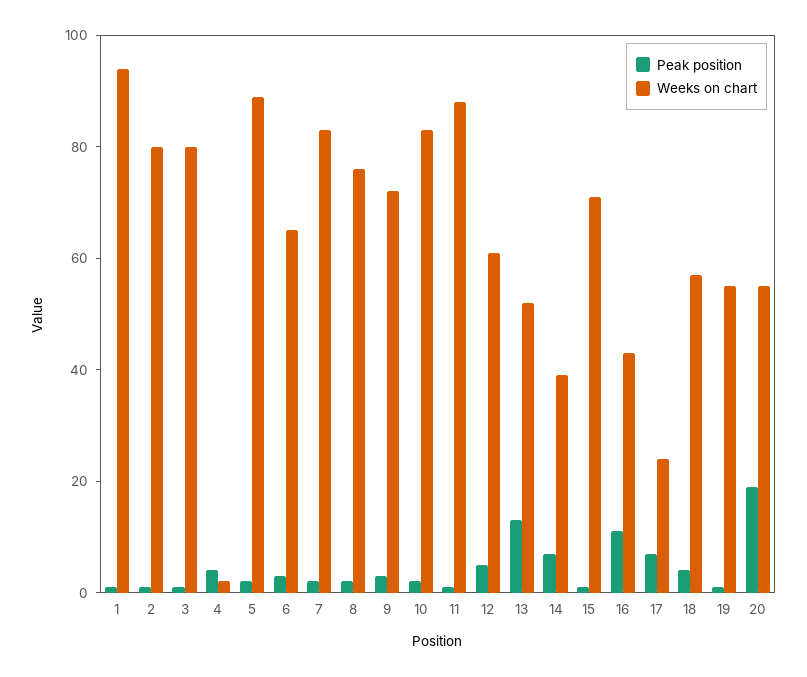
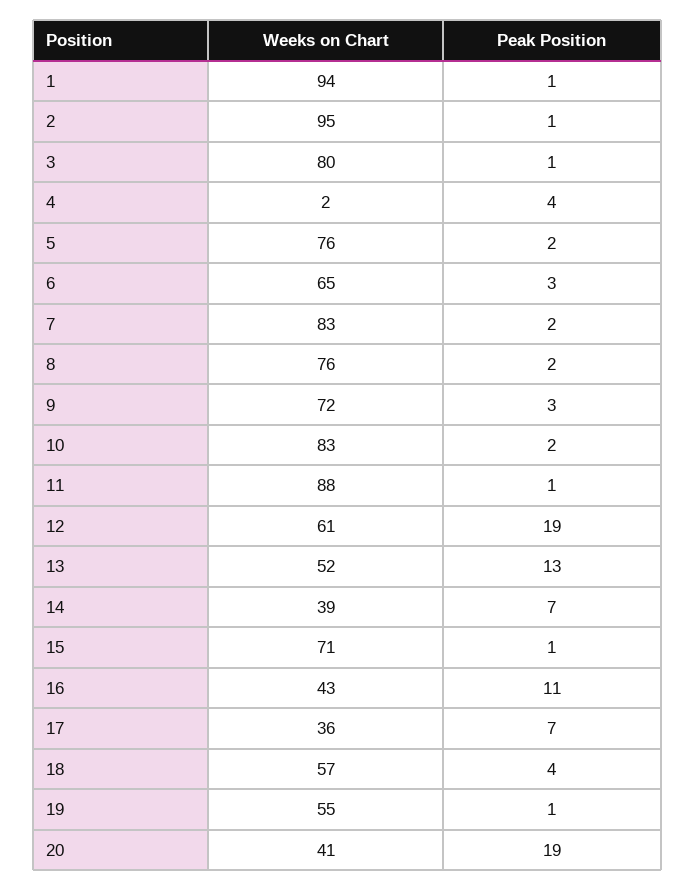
  {
    "Peak position": {
      "1": 1,
      "2": 1,
      "3": 1,
      "4": 4,
      "5": 2,
      "6": 3,
      "7": 2,
      "8": 2,
      "9": 3,
      "10": 2,
      "11": 1,
-     "12": 5,
+     "12": 19,
      "13": 13,
      "14": 7,
      "15": 1,
      "16": 11,
      "17": 7,
      "18": 4,
      "19": 1,
      "20": 19
    },
    "Weeks on chart": {
      "1": 94,
-     "2": 80,
+     "2": 95,
      "3": 80,
      "4": 2,
-     "5": 90,
+     "5": 76,
      "6": 65,
      "7": 83,
      "8": 76,
      "9": 72,
      "10": 83,
      "11": 88,
      "12": 61,
      "13": 52,
      "14": 39,
      "15": 71,
      "16": 43,
-     "17": 25,
+     "17": 36,
      "18": 57,
      "19": 55,
-     "20": 55
+     "20": 41
    }
  }

